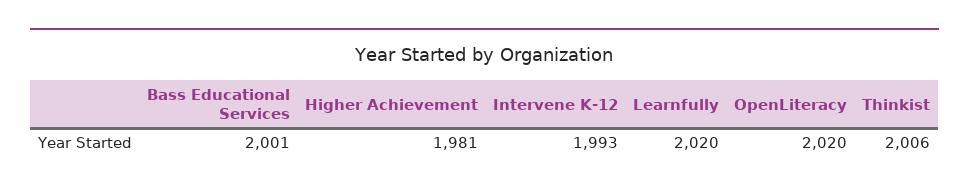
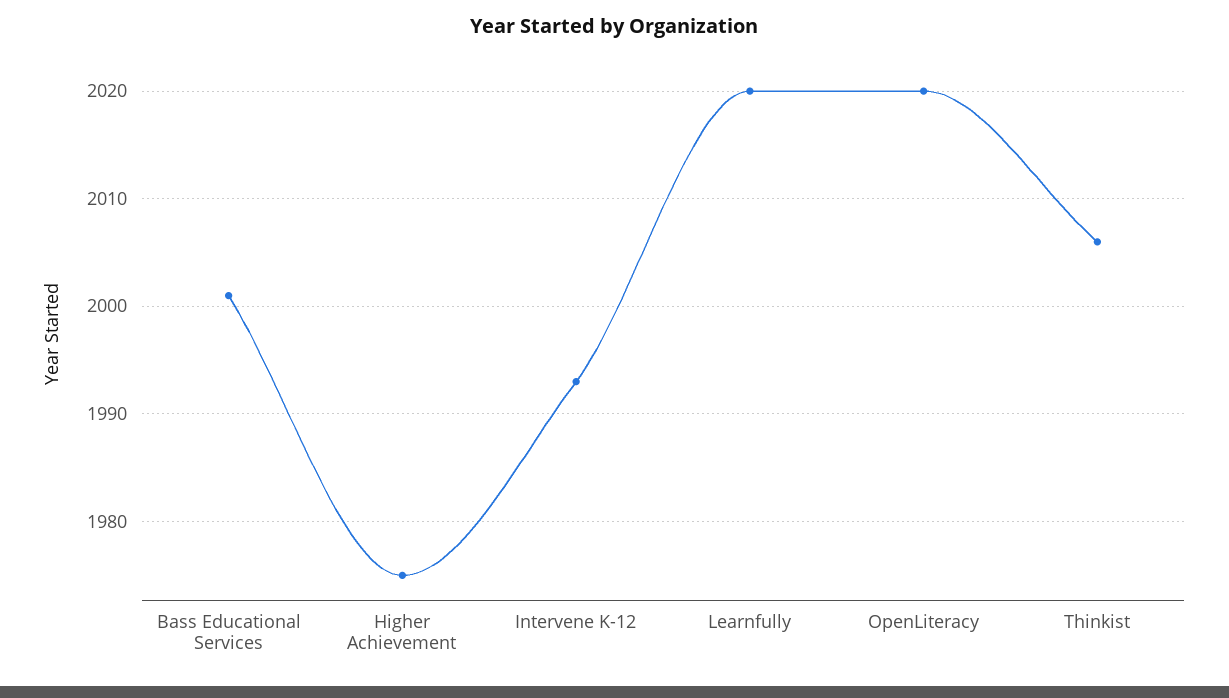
  {
    "Bass Educational Services": 2001,
-   "Higher Achievement": 1981,
+   "Higher Achievement": 1975,
    "Intervene K-12": 1993,
    "Learnfully": 2020,
    "OpenLiteracy": 2020,
    "Thinkist": 2006
  }

